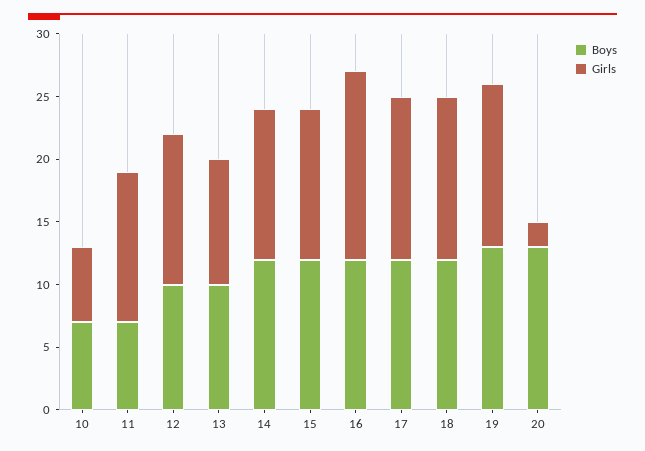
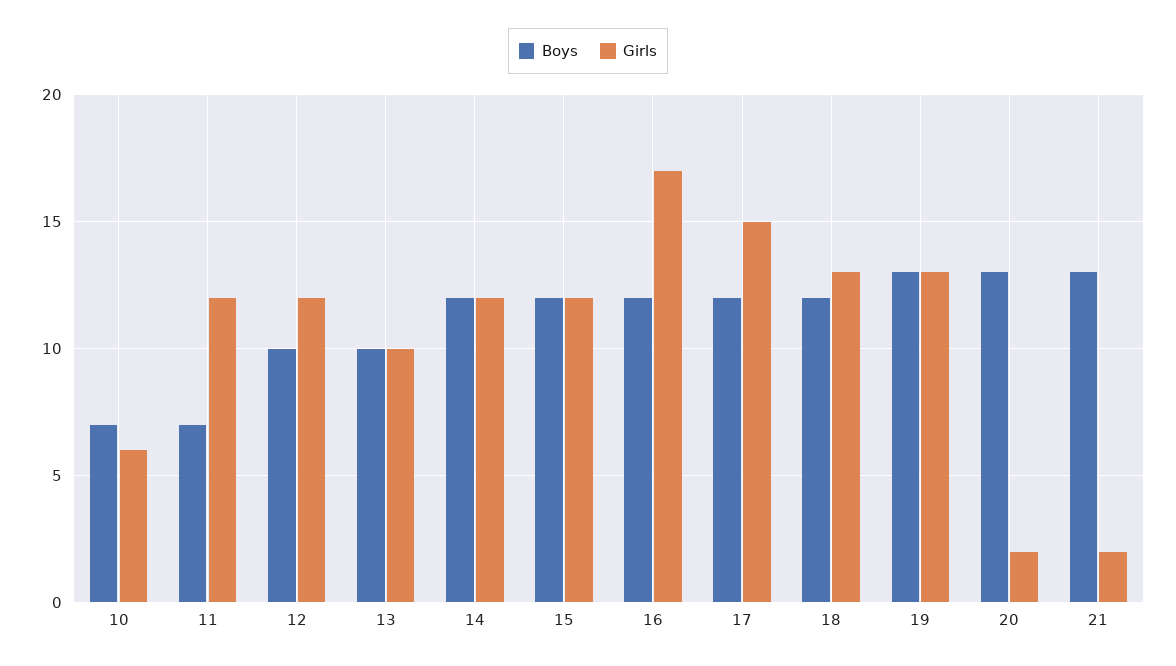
  {
    "Boys": {
      "10": 7,
      "11": 7,
      "12": 10,
      "13": 10,
      "14": 12,
      "15": 12,
      "16": 12,
      "17": 12,
      "18": 12,
      "19": 13,
-     "20": 13
+     "20": 13,
+     "21": 13
    },
    "Girls": {
      "10": 6,
      "11": 12,
      "12": 12,
      "13": 10,
      "14": 12,
      "15": 12,
-     "16": 15,
+     "16": 17,
-     "17": 13,
+     "17": 15,
      "18": 13,
      "19": 13,
-     "20": 2
+     "20": 2,
+     "21": 2
    }
  }

